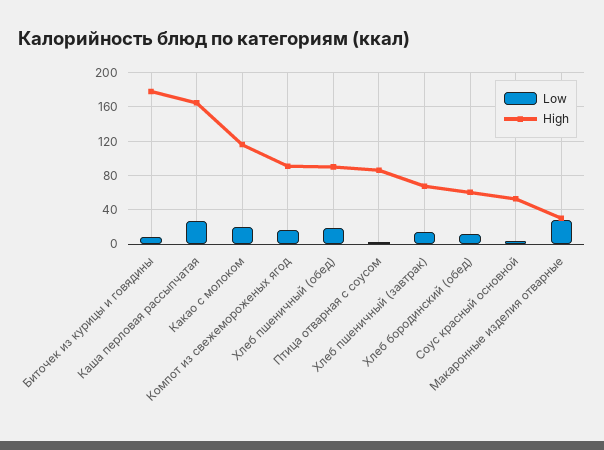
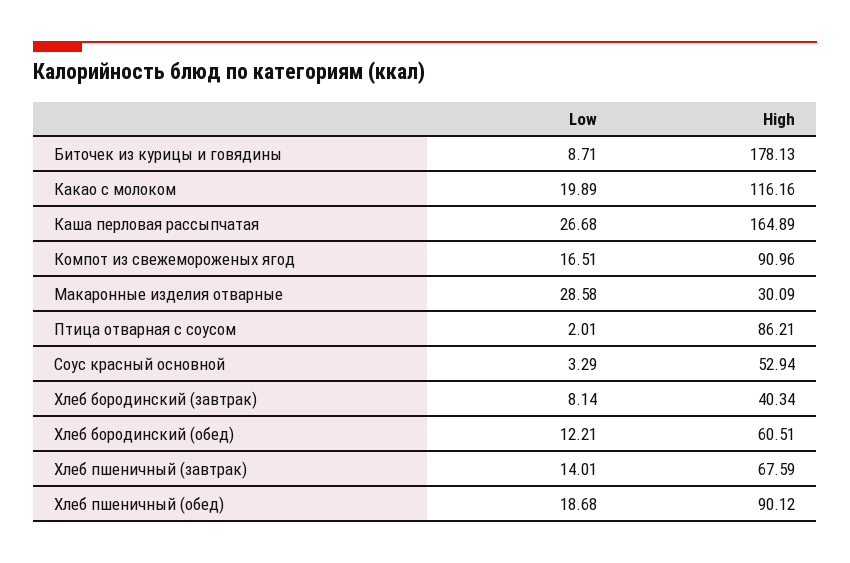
  {
    "Low": {
      "Биточек из курицы и говядины": 8.71,
      "Каша перловая рассыпчатая": 26.68,
      "Какао с молоком": 19.89,
      "Компот из свежемороженых ягод": 16.51,
      "Хлеб пшеничный (обед)": 18.68,
      "Птица отварная с соусом": 2.01,
      "Хлеб пшеничный (завтрак)": 14.01,
      "Хлеб бородинский (обед)": 12.21,
      "Соус красный основной": 3.29,
-     "Макаронные изделия отварные": 28.58
+     "Макаронные изделия отварные": 28.58,
+     "Хлеб бородинский (завтрак)": 8.14
    },
    "High": {
      "Биточек из курицы и говядины": 178.13,
      "Каша перловая рассыпчатая": 164.89,
      "Какао с молоком": 116.16,
      "Компот из свежемороженых ягод": 90.96,
      "Хлеб пшеничный (обед)": 90.12,
      "Птица отварная с соусом": 86.21,
      "Хлеб пшеничный (завтрак)": 67.59,
      "Хлеб бородинский (обед)": 60.51,
      "Соус красный основной": 52.94,
-     "Макаронные изделия отварные": 30.09
+     "Макаронные изделия отварные": 30.09,
+     "Хлеб бородинский (завтрак)": 40.34
    }
  }

